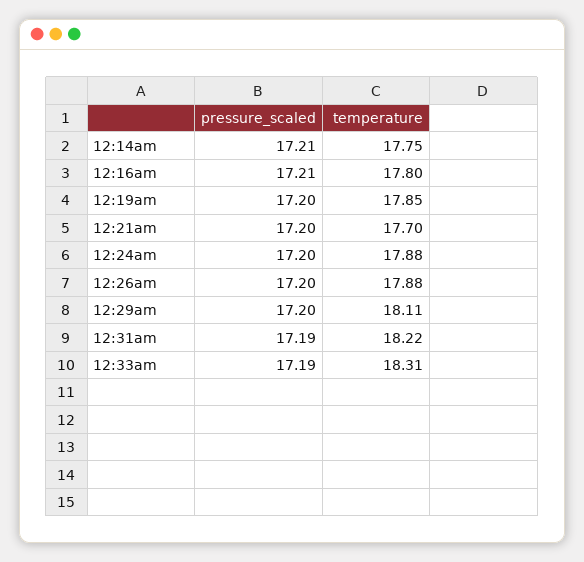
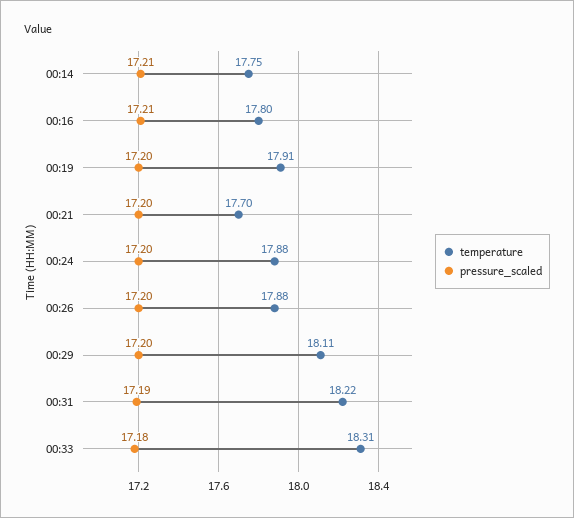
  {
    "pressure_scaled": {
      "12:14am": 17.21,
      "12:16am": 17.21,
      "12:19am": 17.2,
      "12:21am": 17.2,
      "12:24am": 17.2,
      "12:26am": 17.2,
      "12:29am": 17.2,
      "12:31am": 17.19,
-     "12:33am": 17.19
+     "12:33am": 17.18
    },
    "temperature": {
      "12:14am": 17.75,
      "12:16am": 17.8,
-     "12:19am": 17.85,
+     "12:19am": 17.91,
      "12:21am": 17.7,
      "12:24am": 17.88,
      "12:26am": 17.88,
      "12:29am": 18.11,
      "12:31am": 18.22,
      "12:33am": 18.31
    }
  }

